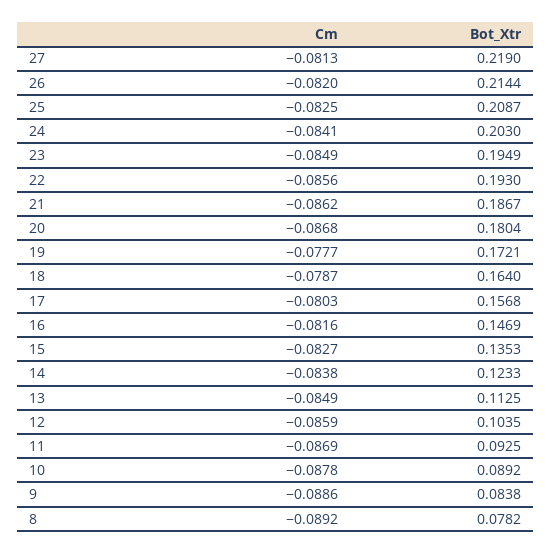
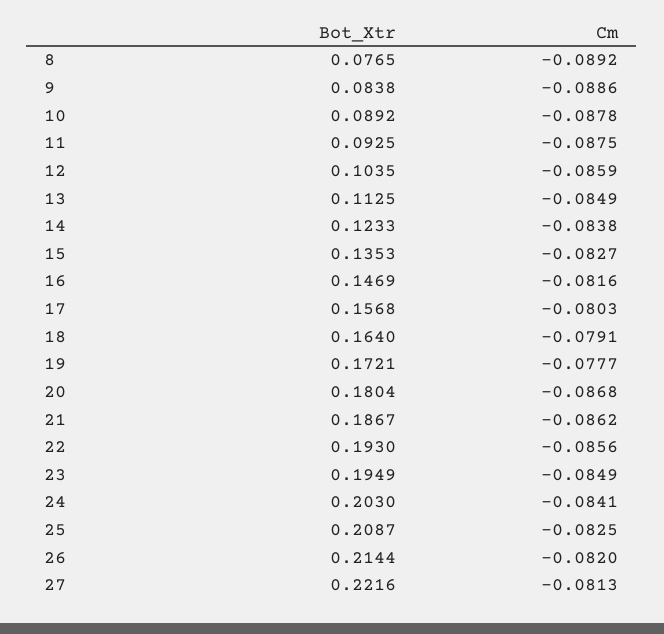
  {
    "Cm": {
      "27": -0.0813,
      "26": -0.082,
      "25": -0.0825,
      "24": -0.0841,
      "23": -0.0849,
      "22": -0.0856,
      "21": -0.0862,
      "20": -0.0868,
      "19": -0.0777,
-     "18": -0.0787,
+     "18": -0.0791,
      "17": -0.0803,
      "16": -0.0816,
      "15": -0.0827,
      "14": -0.0838,
      "13": -0.0849,
      "12": -0.0859,
-     "11": -0.0869,
+     "11": -0.0875,
      "10": -0.0878,
      "9": -0.0886,
      "8": -0.0892
    },
    "Bot_Xtr": {
-     "27": 0.219,
+     "27": 0.2216,
      "26": 0.2144,
      "25": 0.2087,
      "24": 0.203,
      "23": 0.1949,
      "22": 0.193,
      "21": 0.1867,
      "20": 0.1804,
      "19": 0.1721,
      "18": 0.164,
      "17": 0.1568,
      "16": 0.1469,
      "15": 0.1353,
      "14": 0.1233,
      "13": 0.1125,
      "12": 0.1035,
      "11": 0.0925,
      "10": 0.0892,
      "9": 0.0838,
-     "8": 0.0782
+     "8": 0.0765
    }
  }

